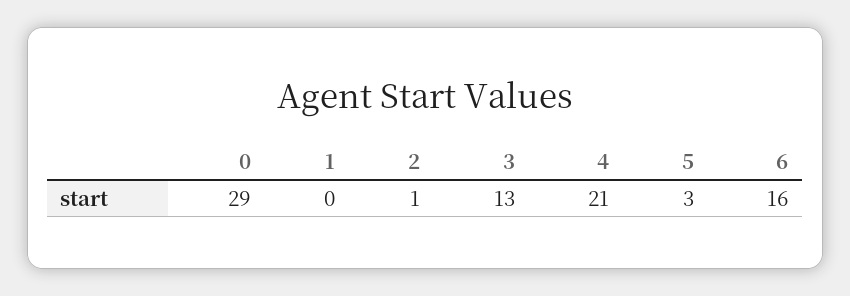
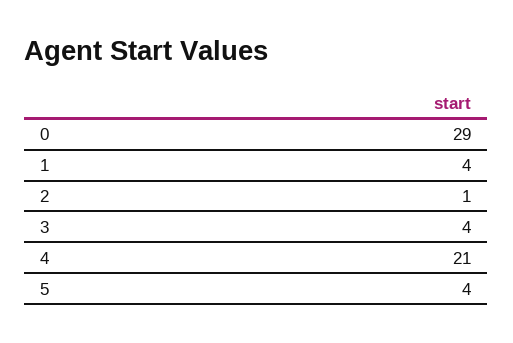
  {
    "0": 29,
-   "1": 0,
+   "1": 4,
    "2": 1,
-   "3": 13,
+   "3": 4,
    "4": 21,
-   "5": 3,
+   "5": 4
-   "6": 16
  }

